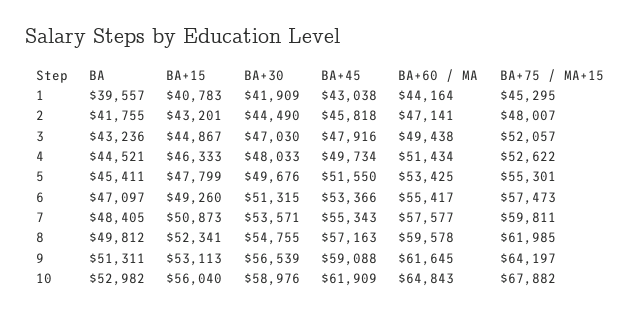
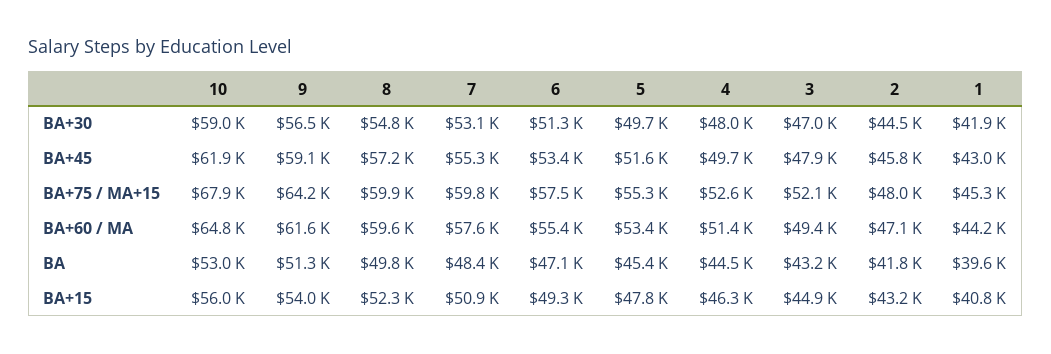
  {
    "BA": {
      "1": 39557,
      "2": 41755,
      "3": 43236,
      "4": 44521,
      "5": 45411,
      "6": 47097,
      "7": 48405,
      "8": 49812,
      "9": 51311,
      "10": 52982
    },
    "BA+15": {
      "1": 40783,
      "2": 43201,
      "3": 44867,
      "4": 46333,
      "5": 47799,
      "6": 49260,
      "7": 50873,
      "8": 52341,
-     "9": 53113,
+     "9": 54000,
      "10": 56040
    },
    "BA+30": {
      "1": 41909,
      "2": 44490,
      "3": 47030,
      "4": 48033,
      "5": 49676,
      "6": 51315,
-     "7": 53571,
+     "7": 53100,
      "8": 54755,
      "9": 56539,
      "10": 58976
    },
    "BA+45": {
      "1": 43038,
      "2": 45818,
      "3": 47916,
      "4": 49734,
      "5": 51550,
      "6": 53366,
      "7": 55343,
      "8": 57163,
      "9": 59088,
      "10": 61909
    },
    "BA+60 / MA": {
      "1": 44164,
      "2": 47141,
      "3": 49438,
      "4": 51434,
      "5": 53425,
      "6": 55417,
      "7": 57577,
      "8": 59578,
      "9": 61645,
      "10": 64843
    },
    "BA+75 / MA+15": {
      "1": 45295,
      "2": 48007,
      "3": 52057,
      "4": 52622,
      "5": 55301,
      "6": 57473,
      "7": 59811,
-     "8": 61985,
+     "8": 59900,
      "9": 64197,
      "10": 67882
    }
  }

